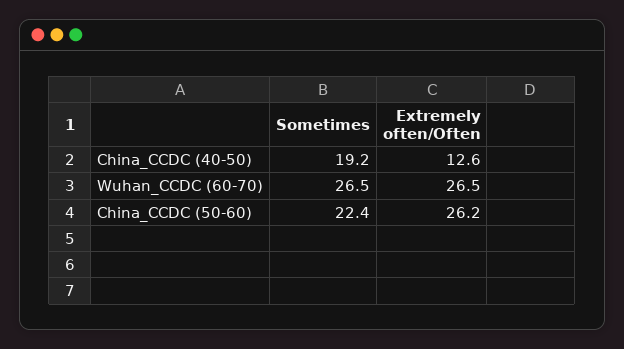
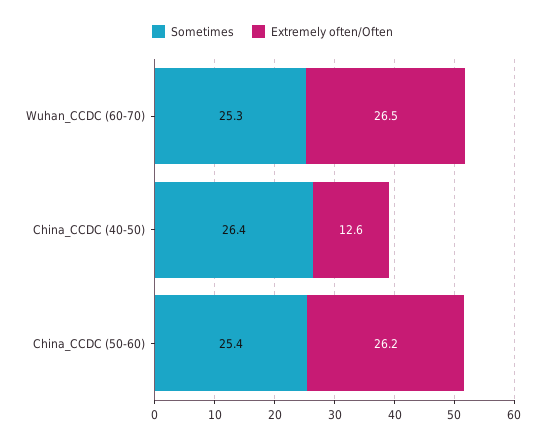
  {
    "Sometimes": {
-     "China_CCDC (40-50)": 19.2,
+     "China_CCDC (40-50)": 26.4,
-     "Wuhan_CCDC (60-70)": 26.5,
+     "Wuhan_CCDC (60-70)": 25.3,
-     "China_CCDC (50-60)": 22.4
+     "China_CCDC (50-60)": 25.4
    },
    "Extremely often/Often": {
      "China_CCDC (40-50)": 12.6,
      "Wuhan_CCDC (60-70)": 26.5,
      "China_CCDC (50-60)": 26.2
    }
  }

